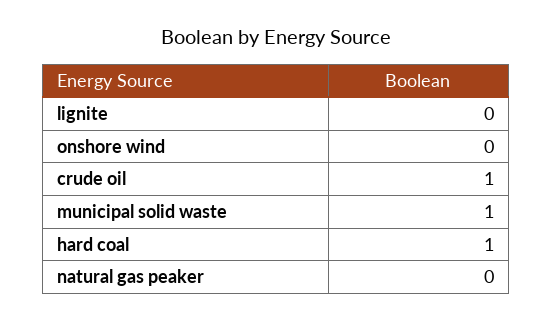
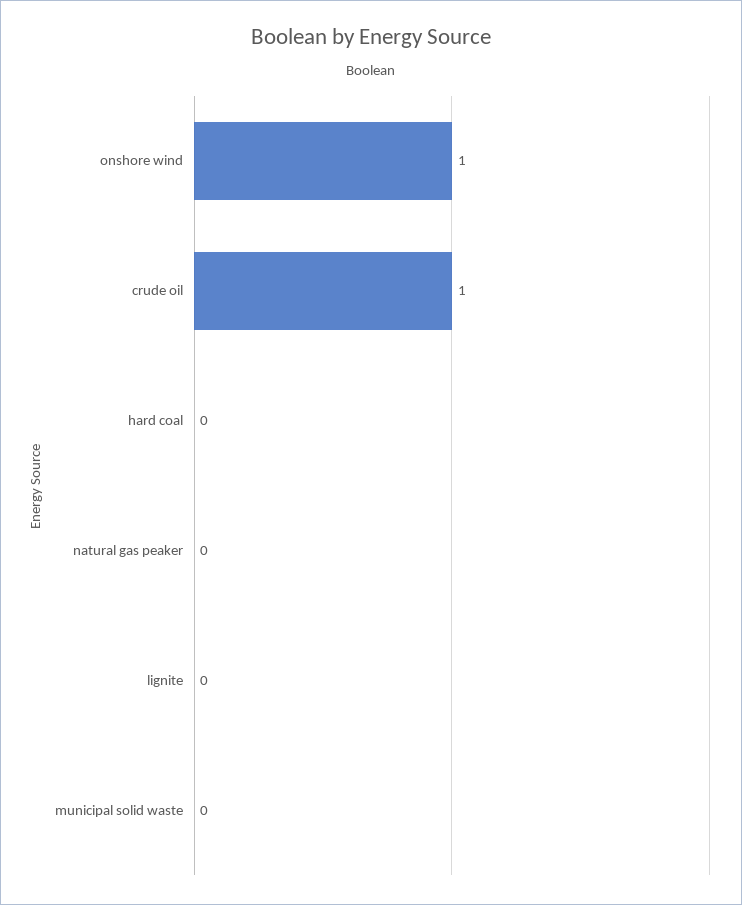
  {
    "lignite": 0,
-   "onshore wind": 0,
+   "onshore wind": 1,
    "crude oil": 1,
-   "municipal solid waste": 1,
+   "municipal solid waste": 0,
-   "hard coal": 1,
+   "hard coal": 0,
    "natural gas peaker": 0
  }

